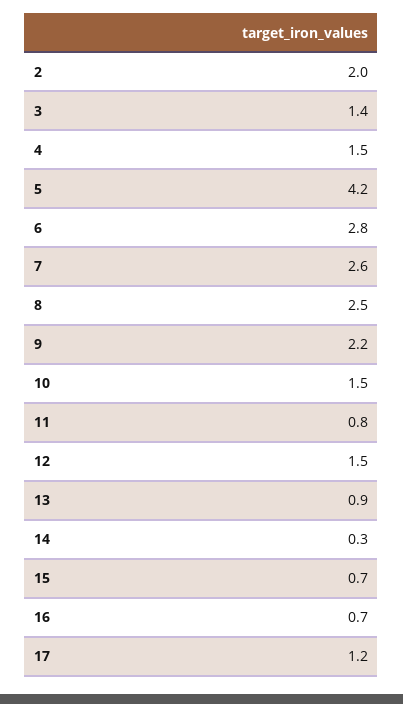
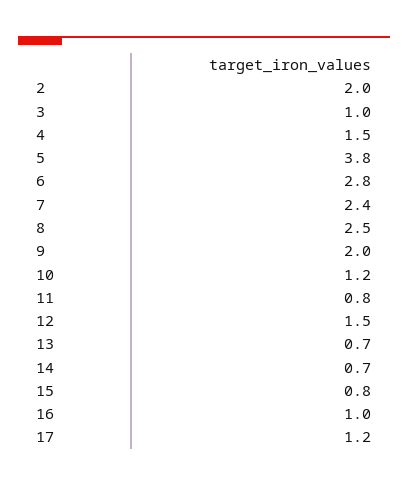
  {
    "2": 2,
-   "3": 1.4,
+   "3": 1,
    "4": 1.5,
-   "5": 4.2,
+   "5": 3.8,
    "6": 2.8,
-   "7": 2.6,
+   "7": 2.4,
    "8": 2.5,
-   "9": 2.2,
+   "9": 2,
-   "10": 1.5,
+   "10": 1.2,
    "11": 0.8,
    "12": 1.5,
-   "13": 0.9,
+   "13": 0.7,
-   "14": 0.3,
+   "14": 0.7,
-   "15": 0.7,
+   "15": 0.8,
-   "16": 0.7,
+   "16": 1,
    "17": 1.2
  }

